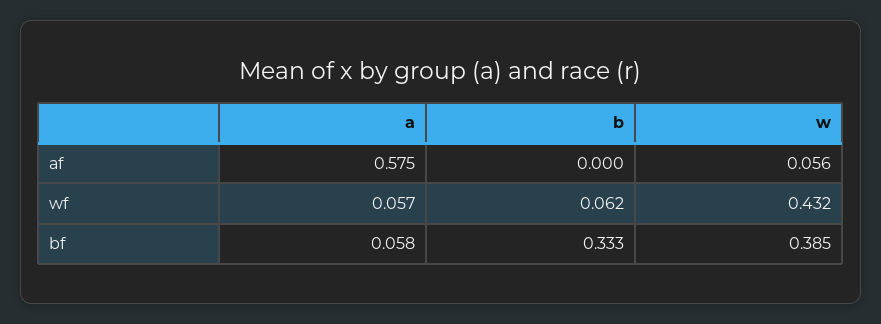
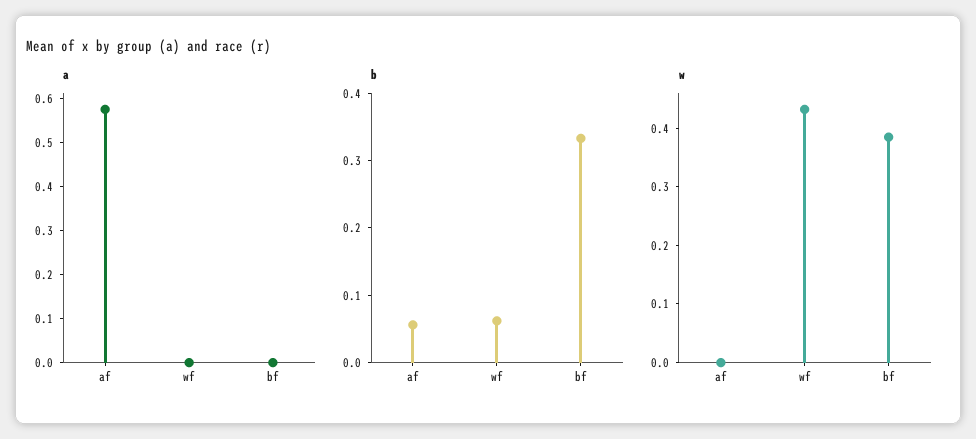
  {
    "a": {
      "af": 0.575,
-     "wf": 0.057,
+     "wf": 0,
-     "bf": 0.058
+     "bf": 0
    },
    "b": {
-     "af": 0,
+     "af": 0.06,
      "wf": 0.062,
      "bf": 0.333
    },
    "w": {
-     "af": 0.056,
+     "af": 0,
      "wf": 0.432,
      "bf": 0.385
    }
  }

